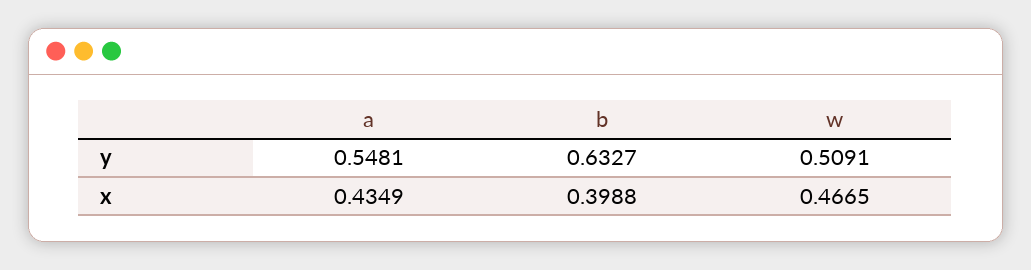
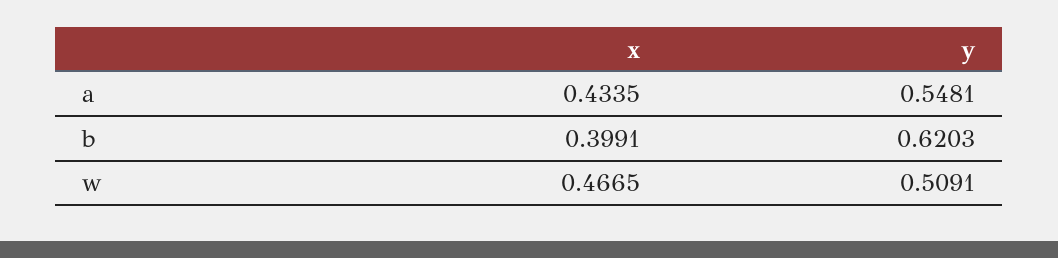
  {
    "a": {
      "y": 0.5481,
-     "x": 0.4349
+     "x": 0.4335
    },
    "b": {
-     "y": 0.6327,
+     "y": 0.6203,
-     "x": 0.3988
+     "x": 0.3991
    },
    "w": {
      "y": 0.5091,
      "x": 0.4665
    }
  }

